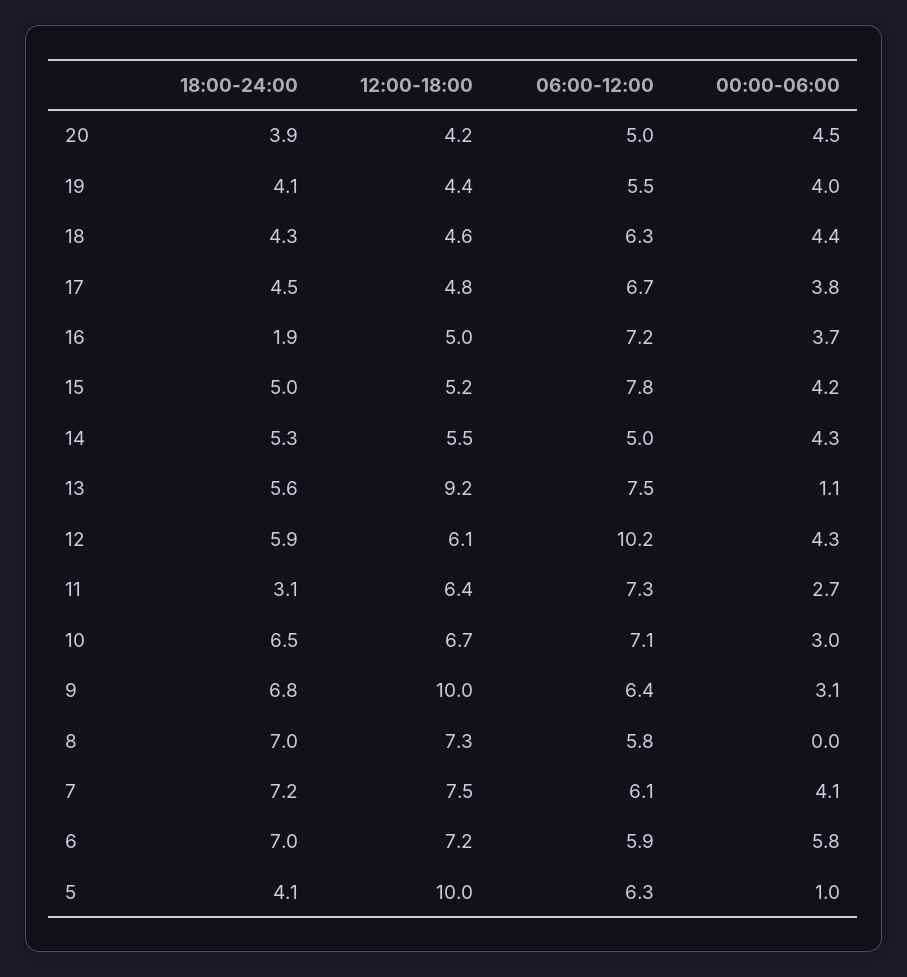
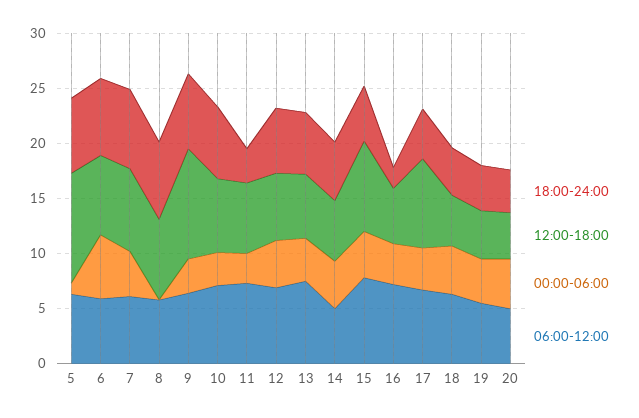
  {
    "18:00-24:00": {
      "20": 3.9,
      "19": 4.1,
      "18": 4.3,
      "17": 4.5,
      "16": 1.9,
      "15": 5,
      "14": 5.3,
      "13": 5.6,
      "12": 5.9,
      "11": 3.1,
      "10": 6.5,
      "9": 6.8,
      "8": 7,
      "7": 7.2,
      "6": 7,
-     "5": 4.1
+     "5": 7
    },
    "12:00-18:00": {
      "20": 4.2,
      "19": 4.4,
      "18": 4.6,
-     "17": 4.8,
+     "17": 8,
      "16": 5,
-     "15": 5.2,
+     "15": 8,
      "14": 5.5,
-     "13": 9.2,
+     "13": 6,
      "12": 6.1,
      "11": 6.4,
      "10": 6.7,
      "9": 10,
      "8": 7.3,
      "7": 7.5,
      "6": 7.2,
      "5": 10
    },
    "06:00-12:00": {
      "20": 5,
      "19": 5.5,
      "18": 6.3,
      "17": 6.7,
      "16": 7.2,
      "15": 7.8,
      "14": 5,
      "13": 7.5,
-     "12": 10.2,
+     "12": 7,
      "11": 7.3,
      "10": 7.1,
      "9": 6.4,
      "8": 5.8,
      "7": 6.1,
      "6": 5.9,
      "5": 6.3
    },
    "00:00-06:00": {
      "20": 4.5,
      "19": 4,
      "18": 4.4,
      "17": 3.8,
      "16": 3.7,
      "15": 4.2,
      "14": 4.3,
-     "13": 1.1,
+     "13": 4,
      "12": 4.3,
      "11": 2.7,
      "10": 3,
      "9": 3.1,
      "8": 0,
      "7": 4.1,
      "6": 5.8,
      "5": 1
    }
  }

